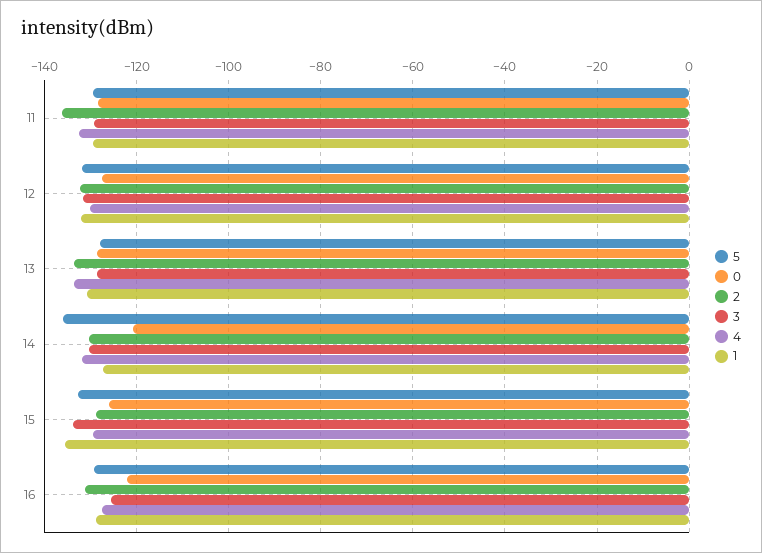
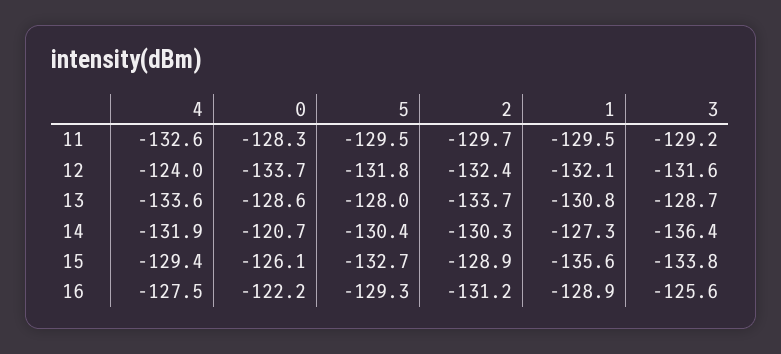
  {
    "5": {
      "11": -129.5,
      "12": -131.8,
      "13": -128,
-     "14": -136,
+     "14": -130.4,
      "15": -132.7,
      "16": -129.3
    },
    "0": {
      "11": -128.3,
-     "12": -128,
+     "12": -133.7,
      "13": -128.6,
      "14": -120.7,
      "15": -126.1,
      "16": -122.2
    },
    "2": {
-     "11": -136,
+     "11": -129.7,
      "12": -132.4,
      "13": -133.7,
      "14": -130.3,
      "15": -128.9,
      "16": -131.2
    },
    "3": {
      "11": -129.2,
      "12": -131.6,
      "13": -128.7,
-     "14": -130,
+     "14": -136.4,
      "15": -133.8,
      "16": -125.6
    },
    "4": {
      "11": -132.6,
-     "12": -130,
+     "12": -124,
      "13": -133.6,
      "14": -131.9,
      "15": -129.4,
      "16": -127.5
    },
    "1": {
      "11": -129.5,
      "12": -132.1,
      "13": -130.8,
      "14": -127.3,
      "15": -135.6,
      "16": -128.9
    }
  }

